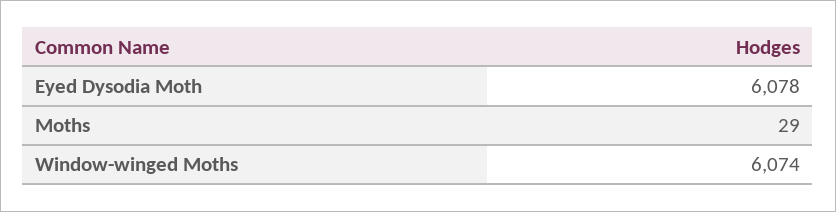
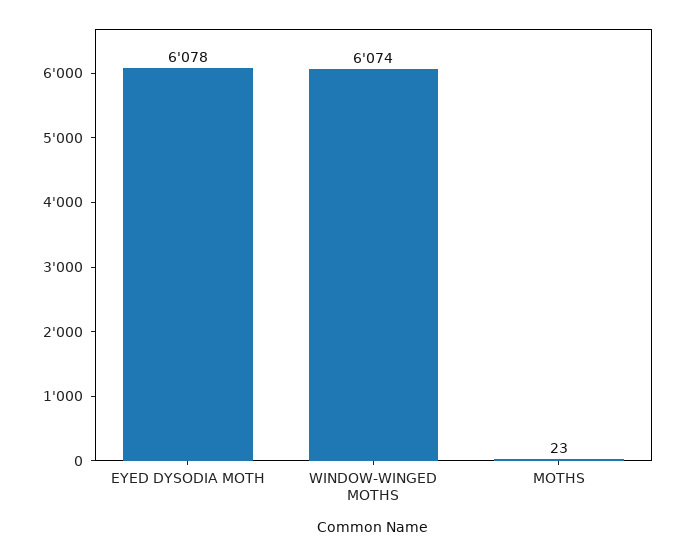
  {
    "Eyed Dysodia Moth": 6078,
-   "Moths": 29,
+   "Moths": 23,
    "Window-winged Moths": 6074
  }

